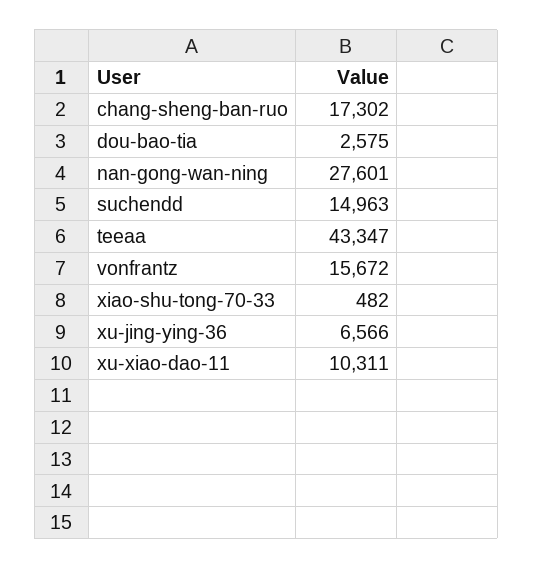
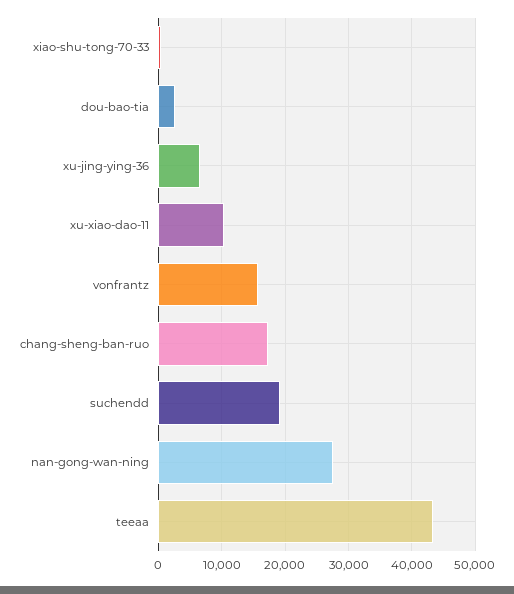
  {
    "chang-sheng-ban-ruo": 17302,
    "dou-bao-tia": 2575,
    "nan-gong-wan-ning": 27601,
-   "suchendd": 14963,
+   "suchendd": 19000,
    "teeaa": 43347,
    "vonfrantz": 15672,
    "xiao-shu-tong-70-33": 482,
    "xu-jing-ying-36": 6566,
    "xu-xiao-dao-11": 10311
  }

